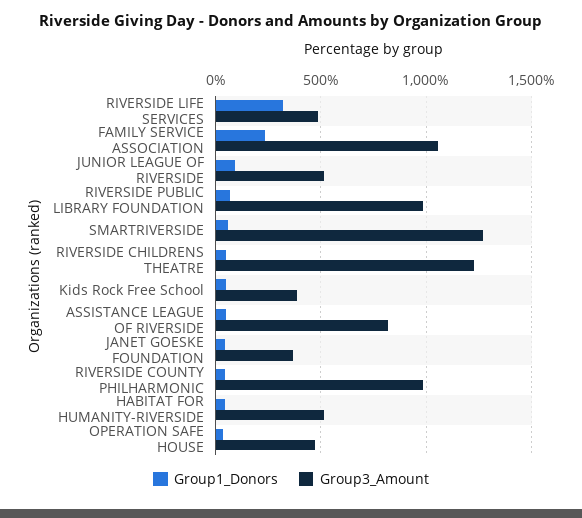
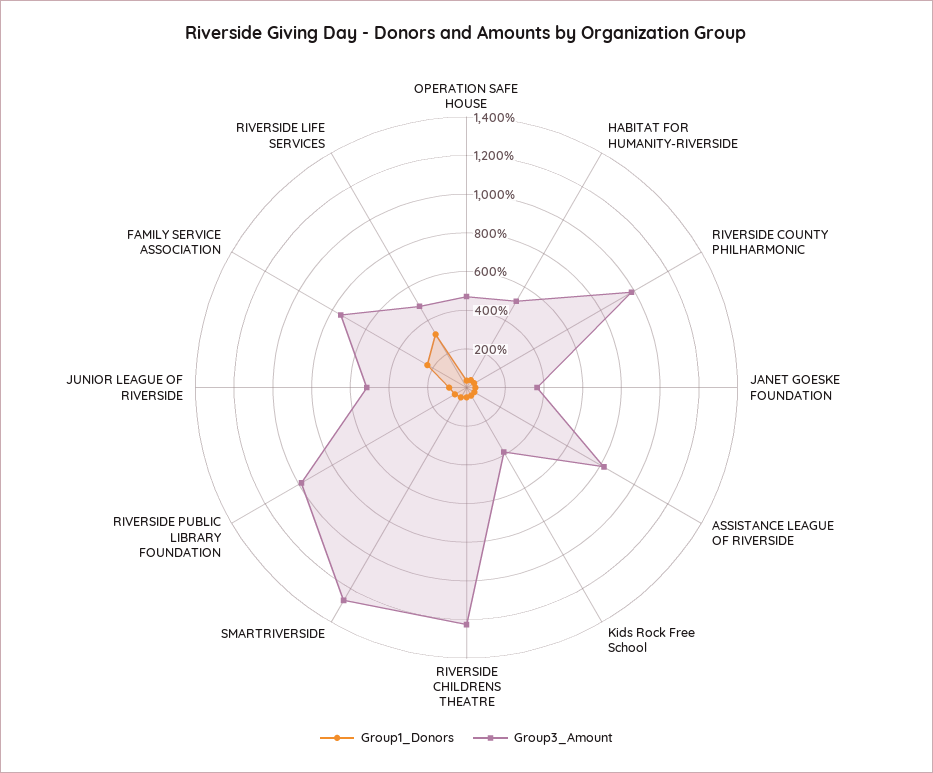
  {
    "Group1_Donors": {
      "RIVERSIDE LIFE SERVICES": 300,
      "FAMILY SERVICE ASSOCIATION": 250,
      "JUNIOR LEAGUE OF RIVERSIDE": 100,
      "RIVERSIDE PUBLIC LIBRARY FOUNDATION": 50,
      "SMARTRIVERSIDE": 50,
      "RIVERSIDE CHILDRENS THEATRE": 50,
      "Kids Rock Free School": 50,
      "ASSISTANCE LEAGUE OF RIVERSIDE": 50,
      "JANET GOESKE FOUNDATION": 50,
      "RIVERSIDE COUNTY PHILHARMONIC": 50,
      "HABITAT FOR HUMANITY-RIVERSIDE": 50,
      "OPERATION SAFE HOUSE": 50
    },
    "Group3_Amount": {
      "RIVERSIDE LIFE SERVICES": 500,
-     "FAMILY SERVICE ASSOCIATION": 1050,
+     "FAMILY SERVICE ASSOCIATION": 750,
      "JUNIOR LEAGUE OF RIVERSIDE": 500,
      "RIVERSIDE PUBLIC LIBRARY FOUNDATION": 1000,
      "SMARTRIVERSIDE": 1250,
      "RIVERSIDE CHILDRENS THEATRE": 1250,
      "Kids Rock Free School": 400,
      "ASSISTANCE LEAGUE OF RIVERSIDE": 800,
      "JANET GOESKE FOUNDATION": 350,
      "RIVERSIDE COUNTY PHILHARMONIC": 1000,
      "HABITAT FOR HUMANITY-RIVERSIDE": 500,
      "OPERATION SAFE HOUSE": 450
    }
  }

